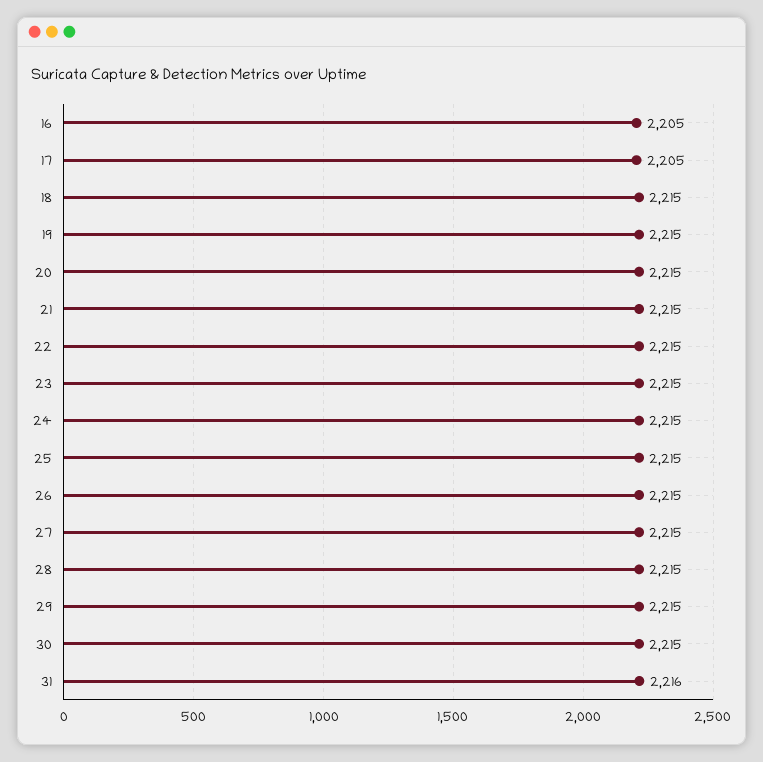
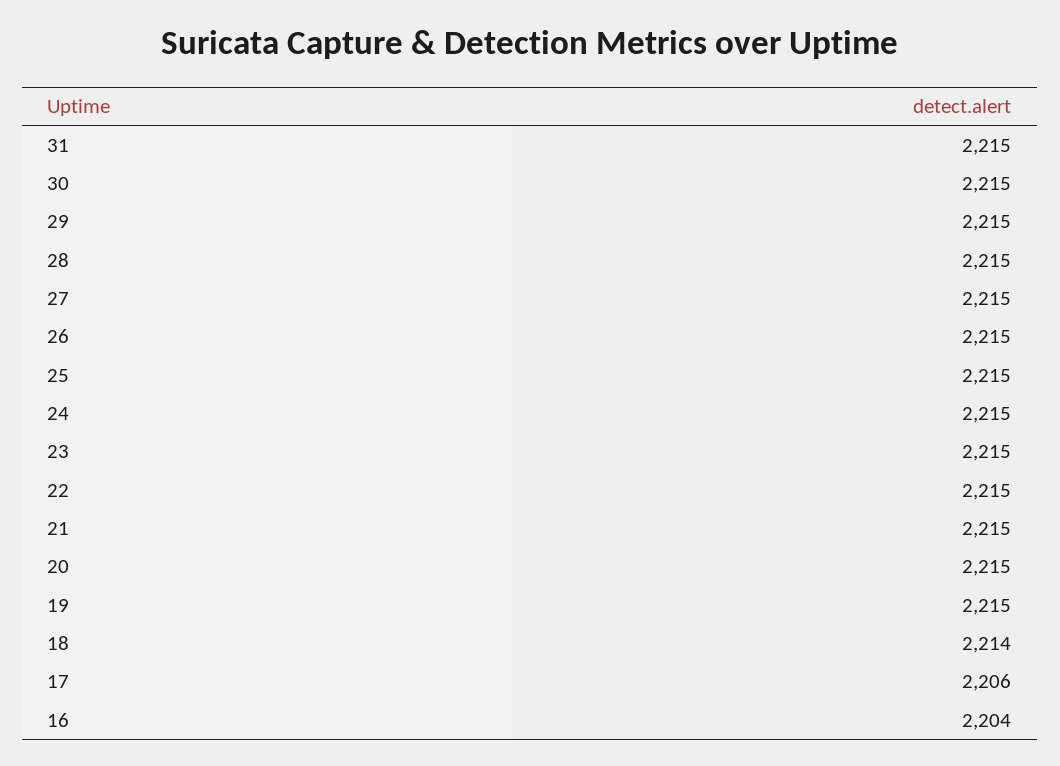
  {
-   "16": 2205,
+   "16": 2204,
-   "17": 2205,
+   "17": 2206,
-   "18": 2215,
+   "18": 2214,
    "19": 2215,
    "20": 2215,
    "21": 2215,
    "22": 2215,
    "23": 2215,
    "24": 2215,
    "25": 2215,
    "26": 2215,
    "27": 2215,
    "28": 2215,
    "29": 2215,
    "30": 2215,
-   "31": 2216
+   "31": 2215
  }

